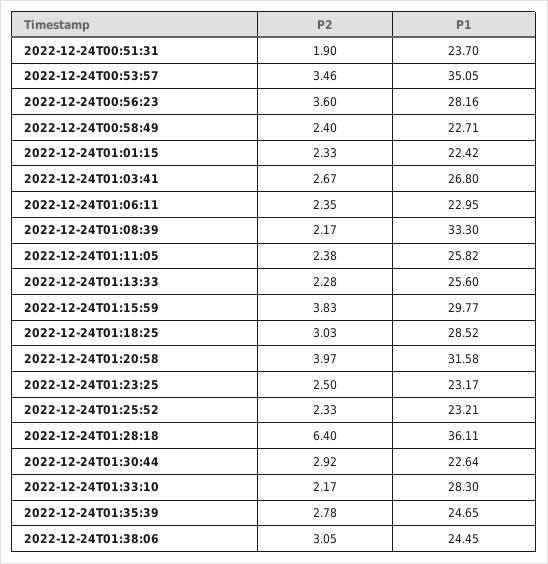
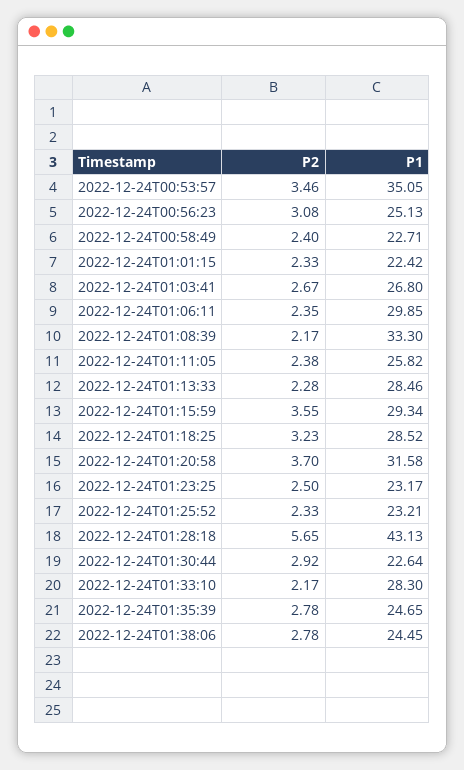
  {
    "P2": {
-     "2022-12-24T00:51:31": 1.9,
      "2022-12-24T00:53:57": 3.46,
-     "2022-12-24T00:56:23": 3.6,
+     "2022-12-24T00:56:23": 3.08,
      "2022-12-24T00:58:49": 2.4,
      "2022-12-24T01:01:15": 2.33,
      "2022-12-24T01:03:41": 2.67,
      "2022-12-24T01:06:11": 2.35,
      "2022-12-24T01:08:39": 2.17,
      "2022-12-24T01:11:05": 2.38,
      "2022-12-24T01:13:33": 2.28,
-     "2022-12-24T01:15:59": 3.83,
+     "2022-12-24T01:15:59": 3.55,
-     "2022-12-24T01:18:25": 3.03,
+     "2022-12-24T01:18:25": 3.23,
-     "2022-12-24T01:20:58": 3.97,
+     "2022-12-24T01:20:58": 3.7,
      "2022-12-24T01:23:25": 2.5,
      "2022-12-24T01:25:52": 2.33,
-     "2022-12-24T01:28:18": 6.4,
+     "2022-12-24T01:28:18": 5.65,
      "2022-12-24T01:30:44": 2.92,
      "2022-12-24T01:33:10": 2.17,
      "2022-12-24T01:35:39": 2.78,
-     "2022-12-24T01:38:06": 3.05
+     "2022-12-24T01:38:06": 2.78
    },
    "P1": {
-     "2022-12-24T00:51:31": 23.7,
      "2022-12-24T00:53:57": 35.05,
-     "2022-12-24T00:56:23": 28.16,
+     "2022-12-24T00:56:23": 25.13,
      "2022-12-24T00:58:49": 22.71,
      "2022-12-24T01:01:15": 22.42,
      "2022-12-24T01:03:41": 26.8,
-     "2022-12-24T01:06:11": 22.95,
+     "2022-12-24T01:06:11": 29.85,
      "2022-12-24T01:08:39": 33.3,
      "2022-12-24T01:11:05": 25.82,
-     "2022-12-24T01:13:33": 25.6,
+     "2022-12-24T01:13:33": 28.46,
-     "2022-12-24T01:15:59": 29.77,
+     "2022-12-24T01:15:59": 29.34,
      "2022-12-24T01:18:25": 28.52,
      "2022-12-24T01:20:58": 31.58,
      "2022-12-24T01:23:25": 23.17,
      "2022-12-24T01:25:52": 23.21,
-     "2022-12-24T01:28:18": 36.11,
+     "2022-12-24T01:28:18": 43.13,
      "2022-12-24T01:30:44": 22.64,
      "2022-12-24T01:33:10": 28.3,
      "2022-12-24T01:35:39": 24.65,
      "2022-12-24T01:38:06": 24.45
    }
  }

